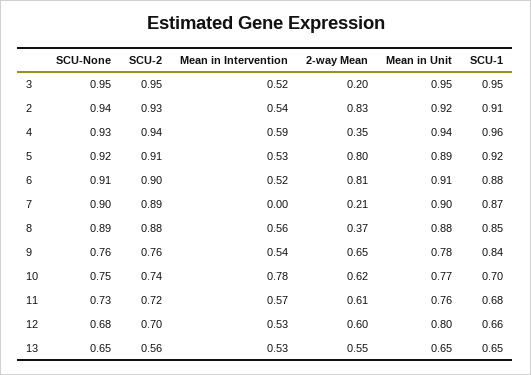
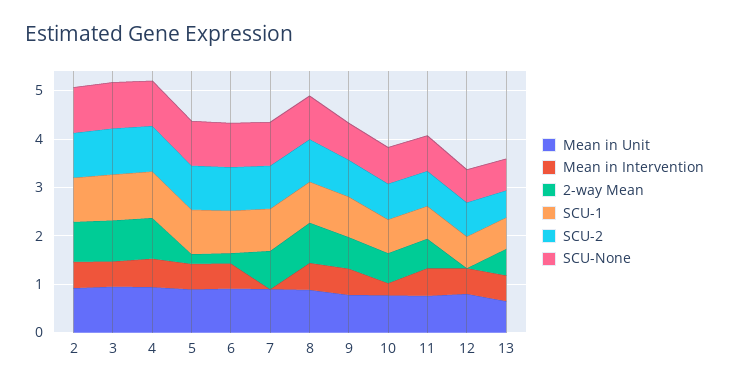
  {
    "SCU-None": {
      "3": 0.95,
      "2": 0.94,
      "4": 0.93,
      "5": 0.92,
      "6": 0.91,
      "7": 0.9,
      "8": 0.89,
      "9": 0.76,
      "10": 0.75,
      "11": 0.73,
      "12": 0.68,
      "13": 0.65
    },
    "SCU-2": {
      "3": 0.95,
      "2": 0.93,
      "4": 0.94,
      "5": 0.91,
      "6": 0.9,
      "7": 0.89,
      "8": 0.88,
      "9": 0.76,
      "10": 0.74,
      "11": 0.72,
      "12": 0.7,
      "13": 0.56
    },
    "Mean in Intervention": {
      "3": 0.52,
      "2": 0.54,
      "4": 0.59,
      "5": 0.53,
      "6": 0.52,
      "7": 0,
      "8": 0.56,
      "9": 0.54,
-     "10": 0.78,
+     "10": 0.2,
      "11": 0.57,
      "12": 0.53,
      "13": 0.53
    },
    "2-way Mean": {
-     "3": 0.2,
+     "3": 0.8,
      "2": 0.83,
-     "4": 0.35,
+     "4": 0.8,
-     "5": 0.8,
+     "5": 0.2,
-     "6": 0.81,
+     "6": 0.2,
-     "7": 0.21,
+     "7": 0.8,
-     "8": 0.37,
+     "8": 0.8,
      "9": 0.65,
      "10": 0.62,
      "11": 0.61,
-     "12": 0.6,
+     "12": 0,
      "13": 0.55
    },
    "Mean in Unit": {
      "3": 0.95,
      "2": 0.92,
      "4": 0.94,
      "5": 0.89,
      "6": 0.91,
      "7": 0.9,
      "8": 0.88,
      "9": 0.78,
      "10": 0.77,
      "11": 0.76,
      "12": 0.8,
      "13": 0.65
    },
    "SCU-1": {
      "3": 0.95,
      "2": 0.91,
      "4": 0.96,
      "5": 0.92,
      "6": 0.88,
      "7": 0.87,
      "8": 0.85,
      "9": 0.84,
      "10": 0.7,
      "11": 0.68,
      "12": 0.66,
      "13": 0.65
    }
  }

